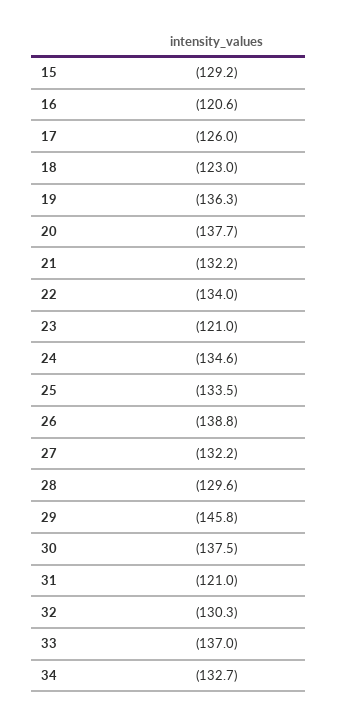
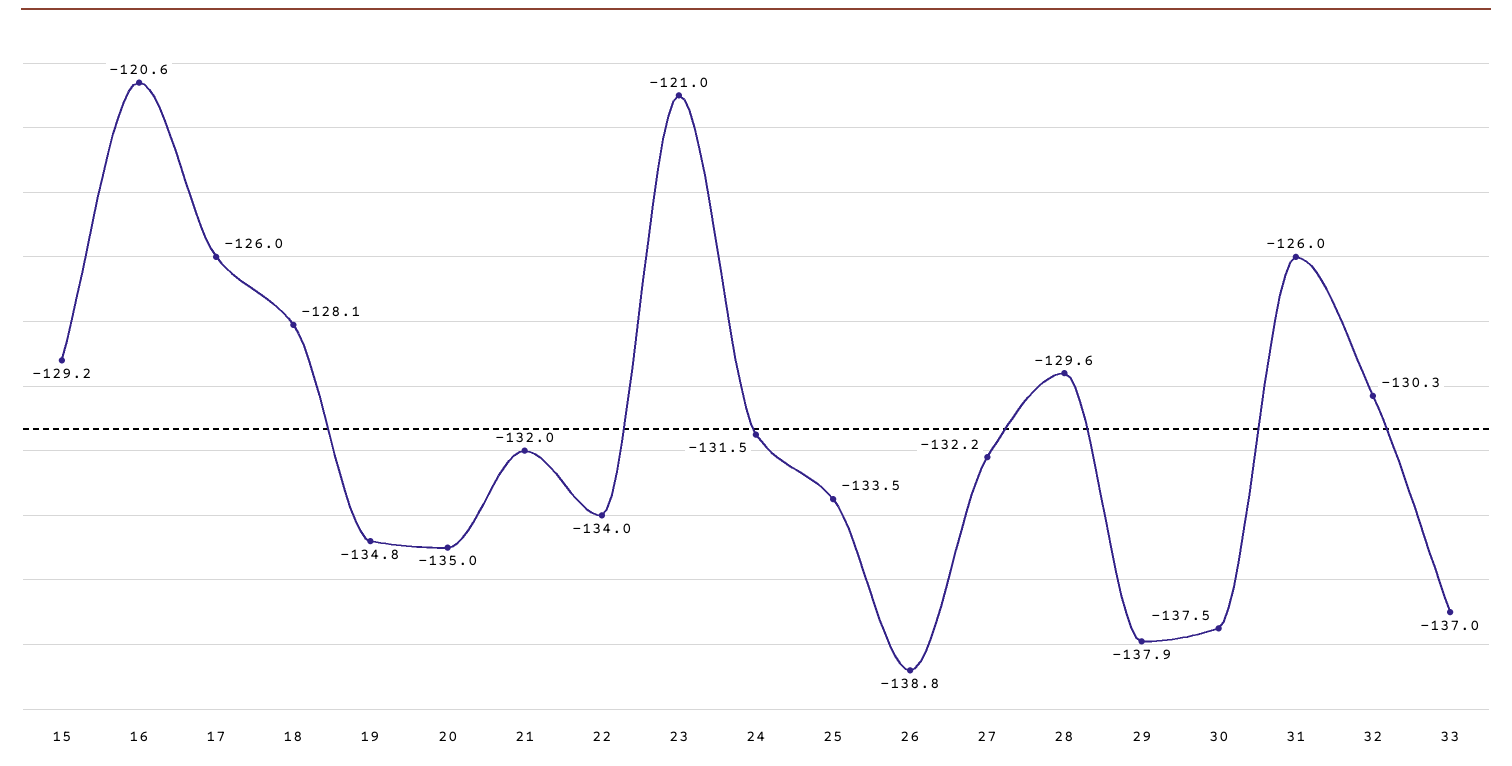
  {
    "15": -129.2,
    "16": -120.6,
    "17": -126,
-   "18": -123,
+   "18": -128.1,
-   "19": -136.3,
+   "19": -134.8,
-   "20": -137.7,
+   "20": -135,
-   "21": -132.2,
+   "21": -132,
    "22": -134,
    "23": -121,
-   "24": -134.6,
+   "24": -131.5,
    "25": -133.5,
    "26": -138.8,
    "27": -132.2,
    "28": -129.6,
-   "29": -145.8,
+   "29": -137.9,
    "30": -137.5,
-   "31": -121,
+   "31": -126,
    "32": -130.3,
-   "33": -137,
+   "33": -137
-   "34": -132.7
  }

